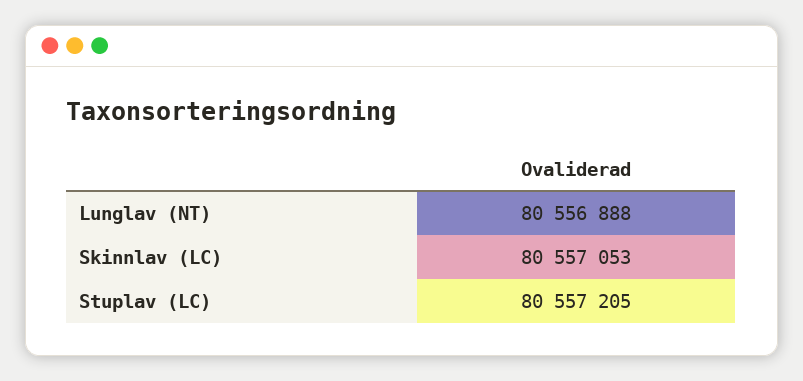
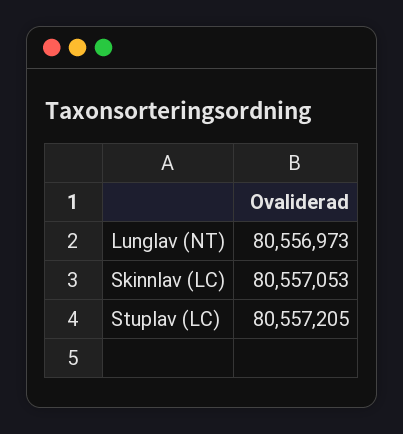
  {
-   "Lunglav (NT)": 80556888,
+   "Lunglav (NT)": 80556973,
    "Skinnlav (LC)": 80557053,
    "Stuplav (LC)": 80557205
  }

